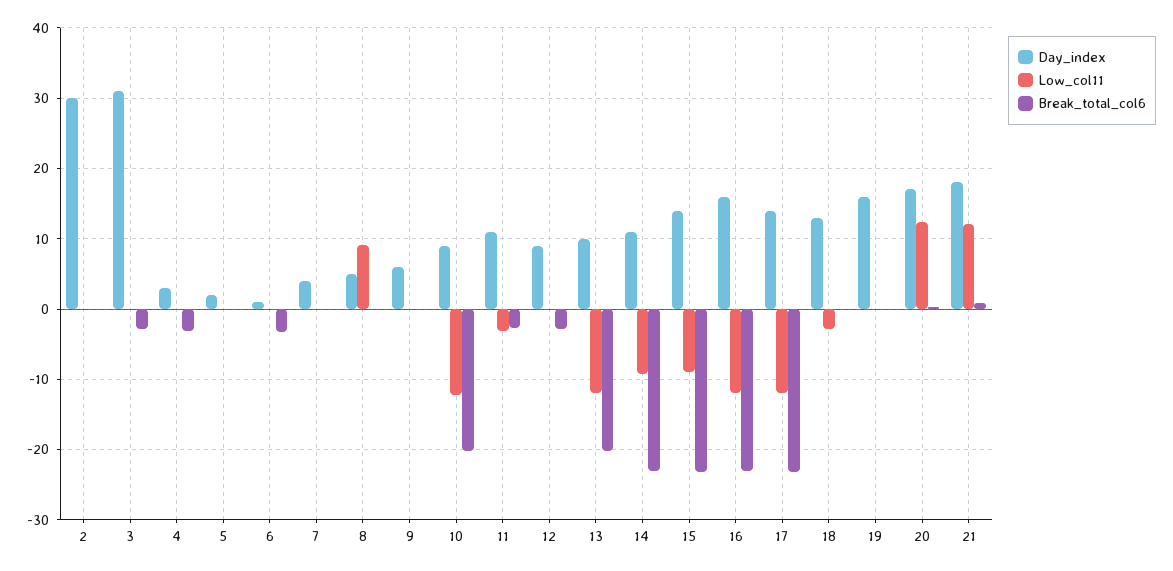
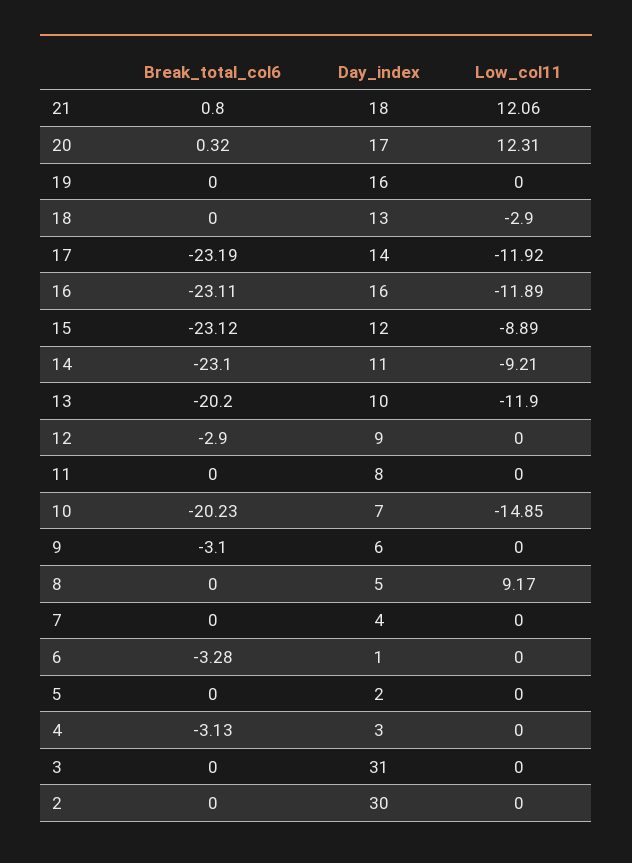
  {
    "Day_index": {
      "2": 30,
      "3": 31,
      "4": 3,
      "5": 2,
      "6": 1,
      "7": 4,
      "8": 5,
      "9": 6,
-     "10": 9,
+     "10": 7,
-     "11": 11,
+     "11": 8,
      "12": 9,
      "13": 10,
      "14": 11,
-     "15": 14,
+     "15": 12,
      "16": 16,
      "17": 14,
      "18": 13,
      "19": 16,
      "20": 17,
      "21": 18
    },
    "Low_col11": {
      "2": 0,
      "3": 0,
      "4": 0,
      "5": 0,
      "6": 0,
      "7": 0,
      "8": 9.17,
      "9": 0,
-     "10": -12,
+     "10": -14.85,
-     "11": -3,
+     "11": 0,
      "12": 0,
      "13": -11.9,
      "14": -9.21,
      "15": -8.89,
      "16": -11.89,
      "17": -11.92,
      "18": -2.9,
      "19": 0,
      "20": 12.31,
      "21": 12.06
    },
    "Break_total_col6": {
      "2": 0,
-     "3": -3,
+     "3": 0,
      "4": -3.13,
      "5": 0,
      "6": -3.28,
      "7": 0,
      "8": 0,
-     "9": 0,
+     "9": -3.1,
      "10": -20.23,
-     "11": -3,
+     "11": 0,
      "12": -2.9,
      "13": -20.2,
      "14": -23.1,
      "15": -23.12,
      "16": -23.11,
      "17": -23.19,
      "18": 0,
      "19": 0,
      "20": 0.32,
      "21": 0.8
    }
  }

